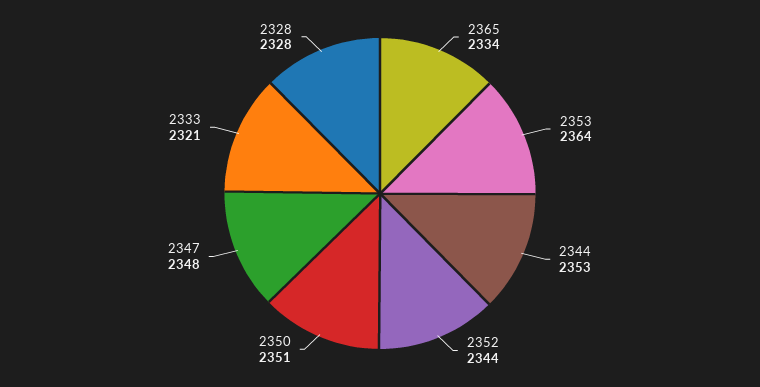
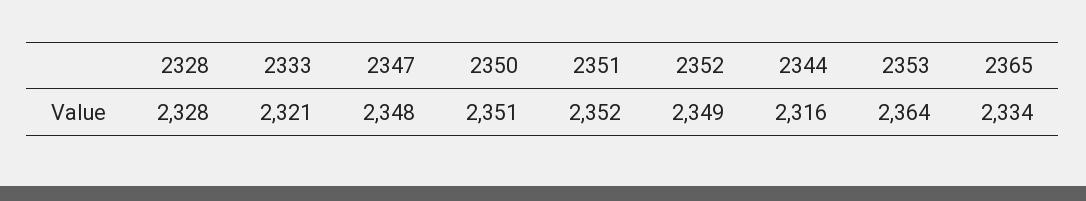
  {
    "2365": 2334,
    "2353": 2364,
-   "2344": 2353,
+   "2344": 2316,
-   "2352": 2344,
+   "2352": 2349,
    "2350": 2351,
    "2347": 2348,
    "2333": 2321,
-   "2328": 2328
+   "2328": 2328,
+   "2351": 2352
  }

